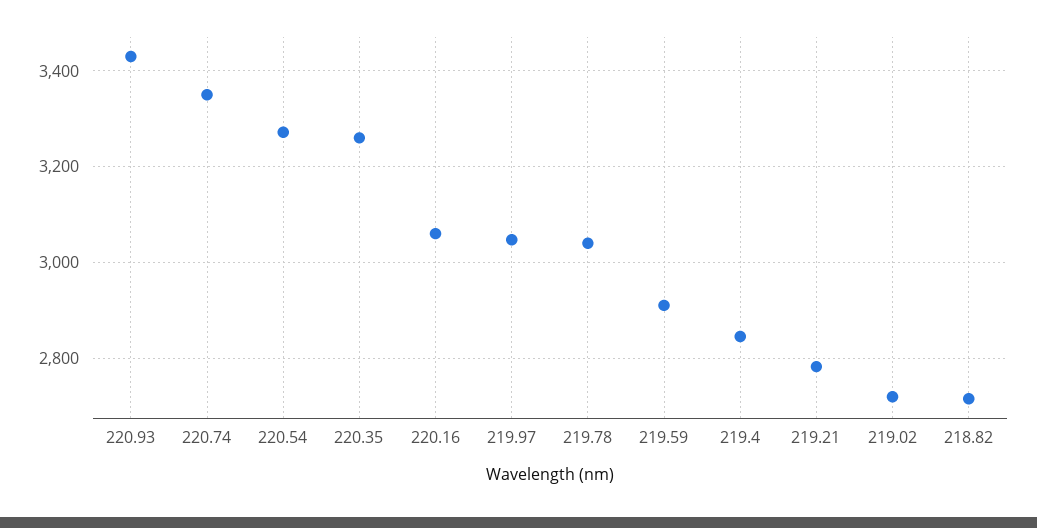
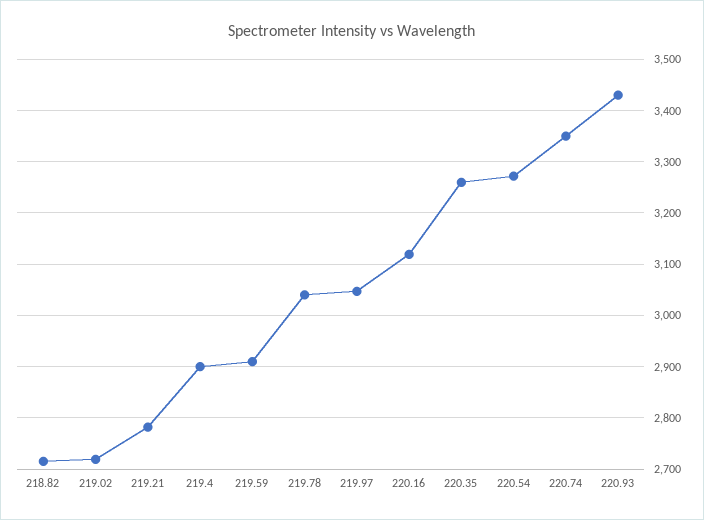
  {
    "220.93": 3440,
    "220.74": 3360,
    "220.54": 3280,
    "220.35": 3260,
-   "220.16": 3060,
+   "220.16": 3120,
    "219.97": 3040,
    "219.78": 3040,
    "219.59": 2920,
-   "219.4": 2840,
+   "219.4": 2900,
    "219.21": 2780,
    "219.02": 2720,
    "218.82": 2720
  }

